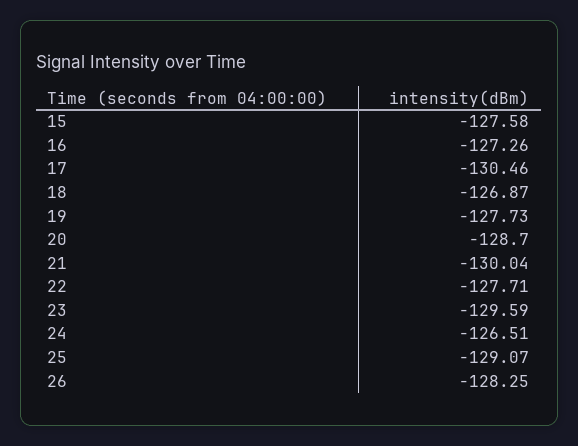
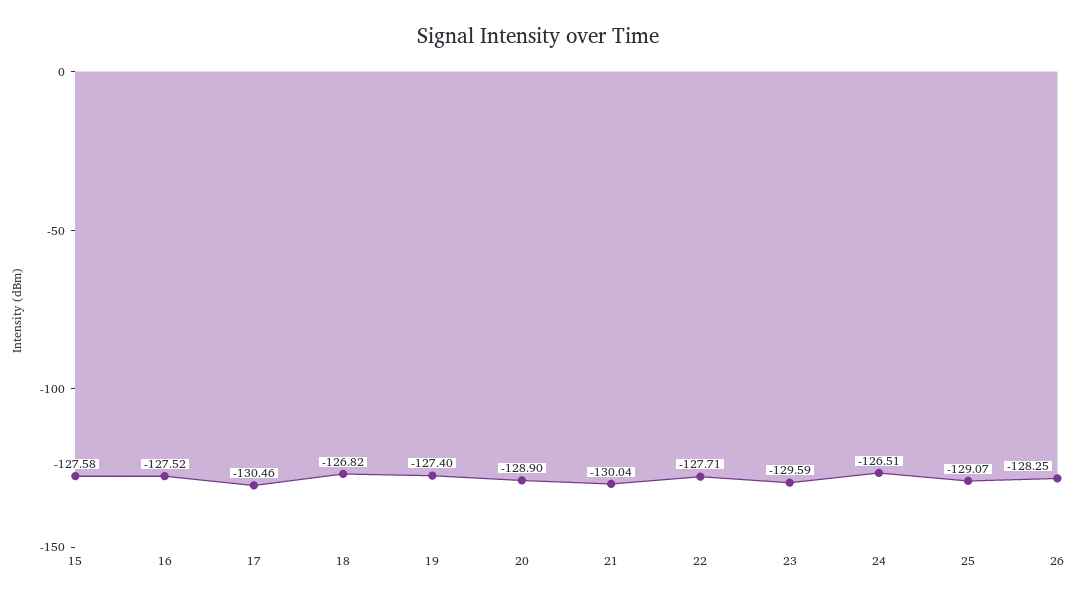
  {
    "15": -127.58,
-   "16": -127.26,
+   "16": -127.52,
    "17": -130.46,
-   "18": -126.87,
+   "18": -126.82,
-   "19": -127.73,
+   "19": -127.4,
-   "20": -128.7,
+   "20": -128.9,
    "21": -130.04,
    "22": -127.71,
    "23": -129.59,
    "24": -126.51,
    "25": -129.07,
    "26": -128.25
  }

